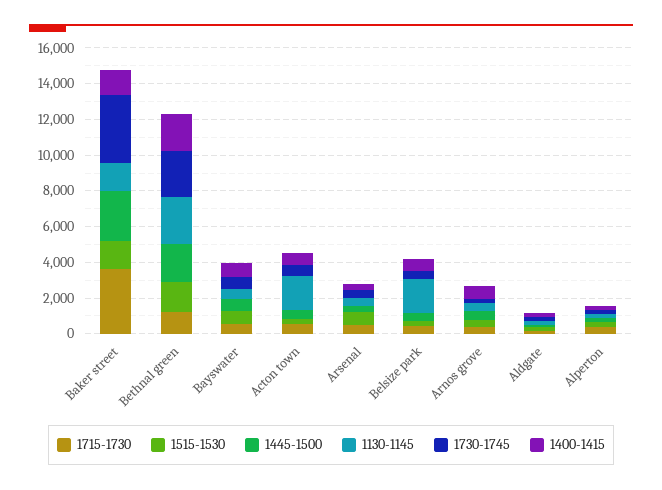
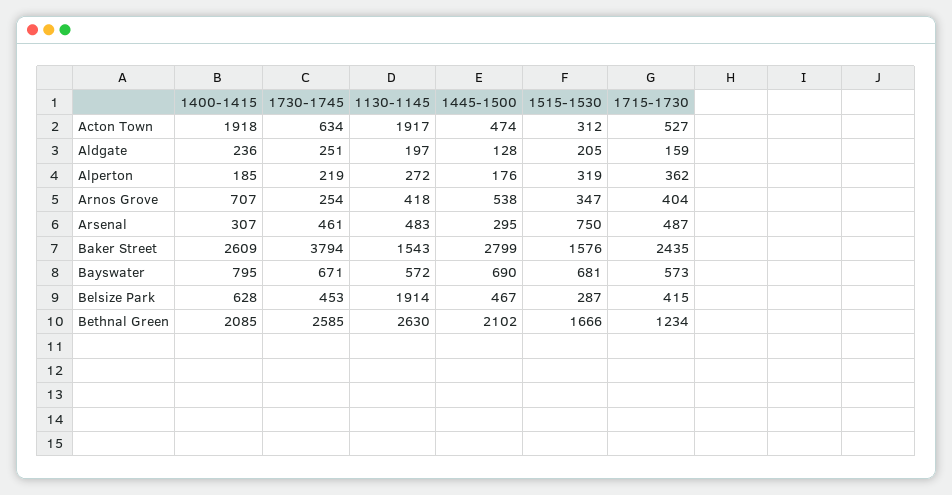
  {
    "1715-1730": {
-     "Baker street": 3500,
+     "Baker street": 2435,
      "Bethnal green": 1234,
      "Bayswater": 573,
      "Acton town": 527,
      "Arsenal": 487,
      "Belsize park": 415,
      "Arnos grove": 404,
      "Aldgate": 159,
      "Alperton": 362
    },
    "1515-1530": {
      "Baker street": 1576,
      "Bethnal green": 1666,
      "Bayswater": 681,
      "Acton town": 312,
      "Arsenal": 750,
      "Belsize park": 287,
      "Arnos grove": 347,
      "Aldgate": 205,
      "Alperton": 319
    },
    "1445-1500": {
      "Baker street": 2799,
      "Bethnal green": 2102,
      "Bayswater": 690,
      "Acton town": 474,
      "Arsenal": 295,
      "Belsize park": 467,
      "Arnos grove": 538,
      "Aldgate": 128,
      "Alperton": 176
    },
    "1130-1145": {
      "Baker street": 1543,
      "Bethnal green": 2630,
      "Bayswater": 572,
      "Acton town": 1917,
      "Arsenal": 483,
      "Belsize park": 1914,
      "Arnos grove": 418,
      "Aldgate": 197,
      "Alperton": 272
    },
    "1730-1745": {
      "Baker street": 3794,
      "Bethnal green": 2585,
      "Bayswater": 671,
      "Acton town": 634,
      "Arsenal": 461,
      "Belsize park": 453,
      "Arnos grove": 254,
      "Aldgate": 251,
      "Alperton": 219
    },
    "1400-1415": {
-     "Baker street": 1500,
+     "Baker street": 2609,
      "Bethnal green": 2085,
      "Bayswater": 795,
-     "Acton town": 500,
+     "Acton town": 1918,
      "Arsenal": 307,
      "Belsize park": 628,
      "Arnos grove": 707,
      "Aldgate": 236,
      "Alperton": 185
    }
  }

